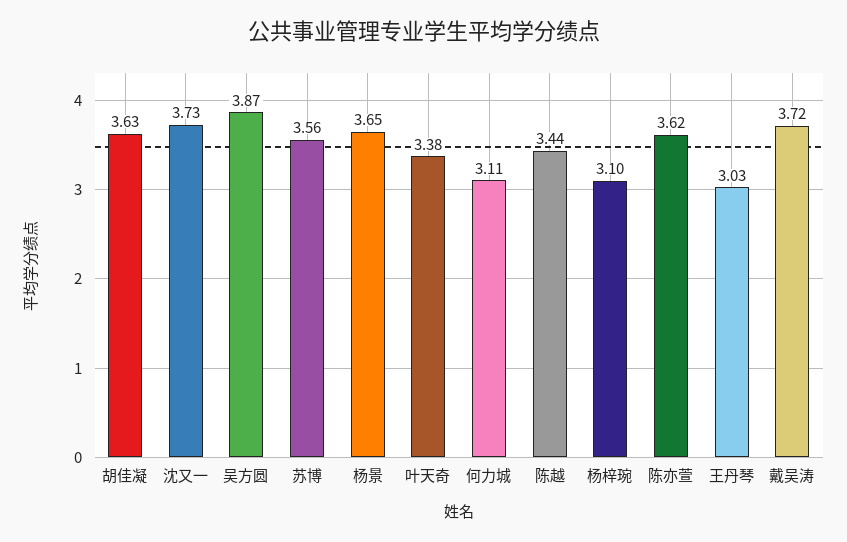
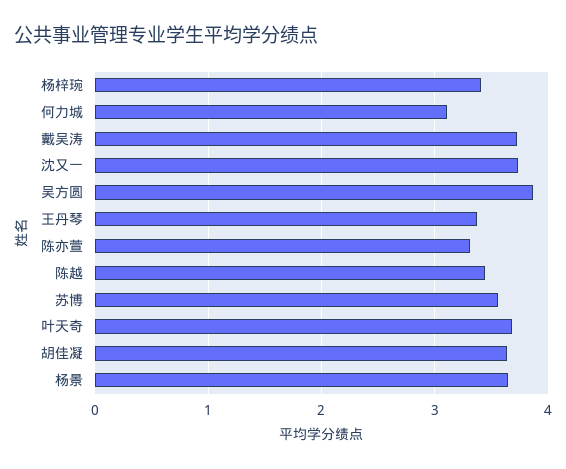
  {
    "胡佳凝": 3.63,
    "沈又一": 3.73,
    "吴方圆": 3.87,
    "苏博": 3.56,
    "杨景": 3.65,
-   "叶天奇": 3.38,
+   "叶天奇": 3.7,
    "何力城": 3.11,
    "陈越": 3.44,
-   "杨梓琬": 3.1,
+   "杨梓琬": 3.4,
-   "陈亦萱": 3.62,
+   "陈亦萱": 3.3,
-   "王丹琴": 3.03,
+   "王丹琴": 3.4,
    "戴吴涛": 3.72
  }

